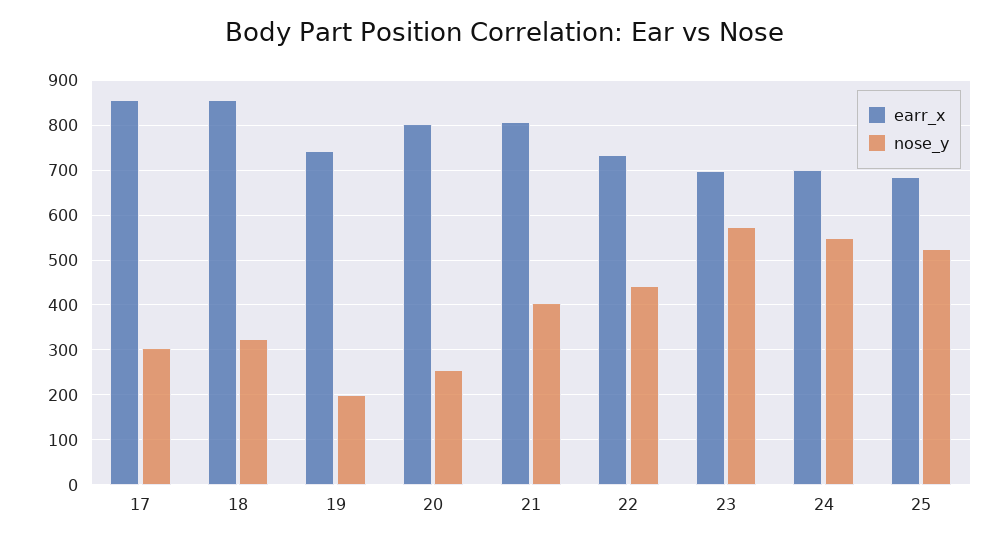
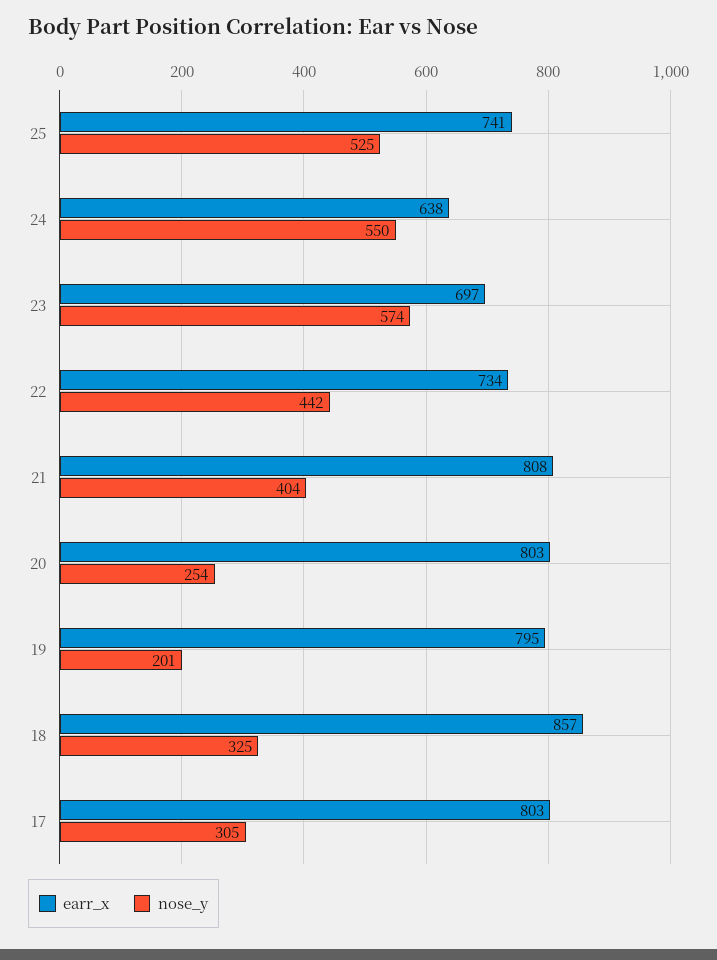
  {
    "earr_x": {
-     "17": 860,
+     "17": 803,
      "18": 857,
-     "19": 740,
+     "19": 795,
      "20": 803,
      "21": 808,
      "22": 734,
      "23": 697,
-     "24": 700,
+     "24": 638,
-     "25": 680
+     "25": 741
    },
    "nose_y": {
      "17": 305,
      "18": 325,
      "19": 201,
      "20": 254,
      "21": 404,
      "22": 442,
      "23": 574,
      "24": 550,
      "25": 525
    }
  }

